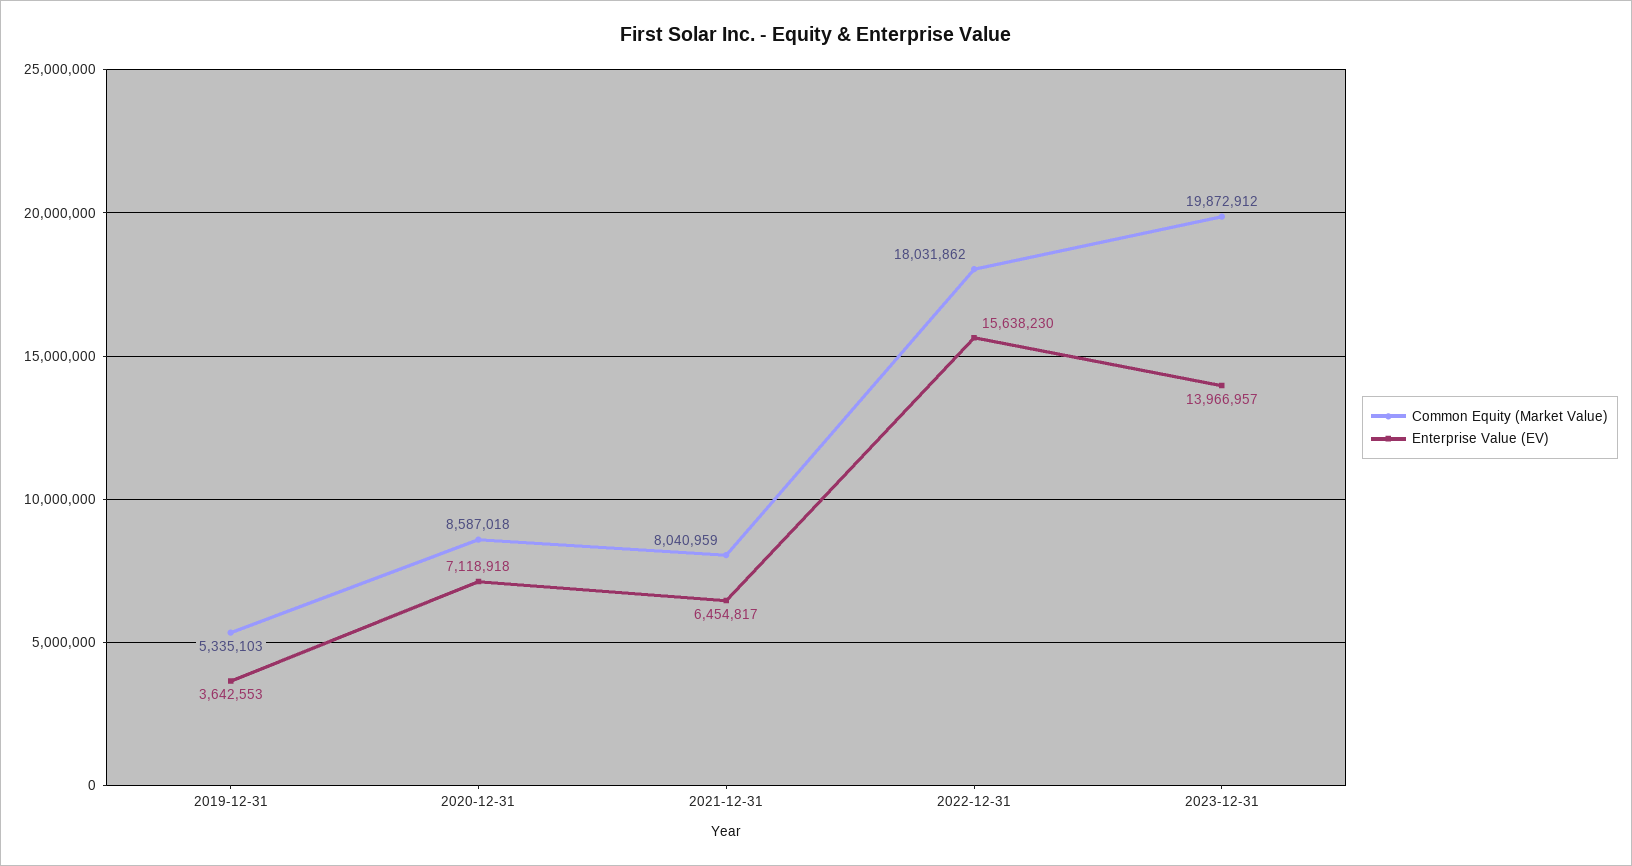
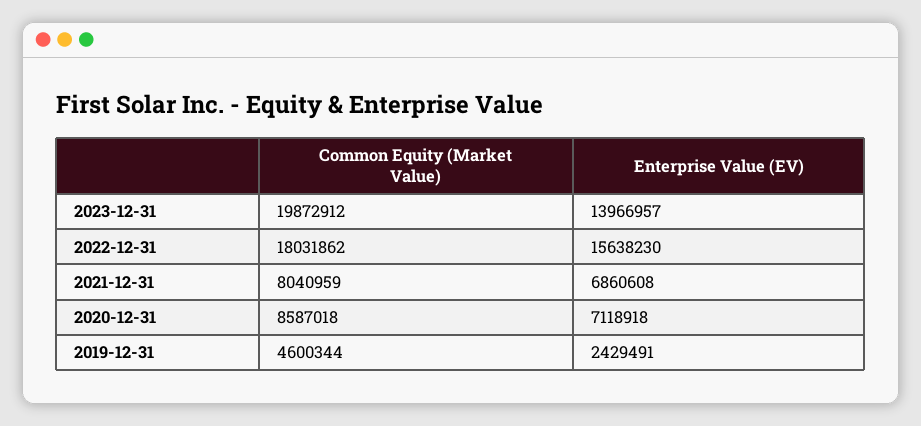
  {
    "Common Equity (Market Value)": {
-     "2019-12-31": 5335103,
+     "2019-12-31": 4600344,
      "2020-12-31": 8587018,
      "2021-12-31": 8040959,
      "2022-12-31": 18031862,
      "2023-12-31": 19872912
    },
    "Enterprise Value (EV)": {
-     "2019-12-31": 3642553,
+     "2019-12-31": 2429491,
      "2020-12-31": 7118918,
-     "2021-12-31": 6454817,
+     "2021-12-31": 6860608,
      "2022-12-31": 15638230,
      "2023-12-31": 13966957
    }
  }

